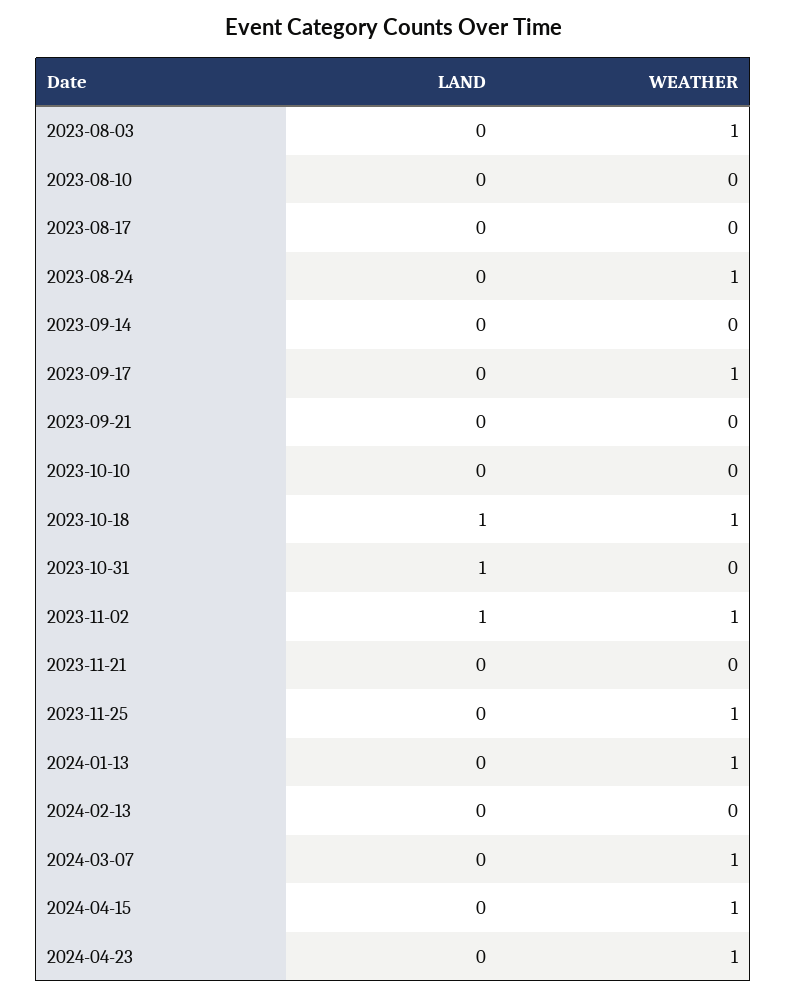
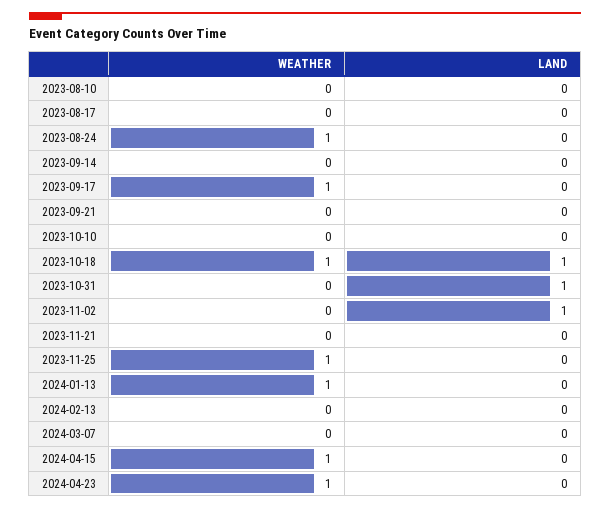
  {
    "LAND": {
-     "2023-08-03": 0,
      "2023-08-10": 0,
      "2023-08-17": 0,
      "2023-08-24": 0,
      "2023-09-14": 0,
      "2023-09-17": 0,
      "2023-09-21": 0,
      "2023-10-10": 0,
      "2023-10-18": 1,
      "2023-10-31": 1,
      "2023-11-02": 1,
      "2023-11-21": 0,
      "2023-11-25": 0,
      "2024-01-13": 0,
      "2024-02-13": 0,
      "2024-03-07": 0,
      "2024-04-15": 0,
      "2024-04-23": 0
    },
    "WEATHER": {
-     "2023-08-03": 1,
      "2023-08-10": 0,
      "2023-08-17": 0,
      "2023-08-24": 1,
      "2023-09-14": 0,
      "2023-09-17": 1,
      "2023-09-21": 0,
      "2023-10-10": 0,
      "2023-10-18": 1,
      "2023-10-31": 0,
-     "2023-11-02": 1,
+     "2023-11-02": 0,
      "2023-11-21": 0,
      "2023-11-25": 1,
      "2024-01-13": 1,
      "2024-02-13": 0,
-     "2024-03-07": 1,
+     "2024-03-07": 0,
      "2024-04-15": 1,
      "2024-04-23": 1
    }
  }

